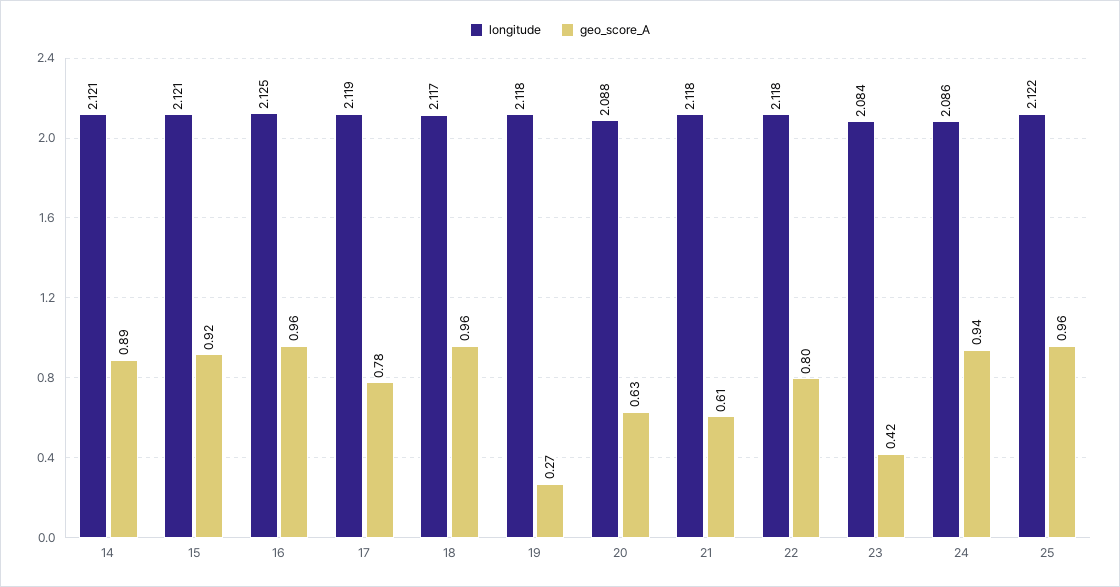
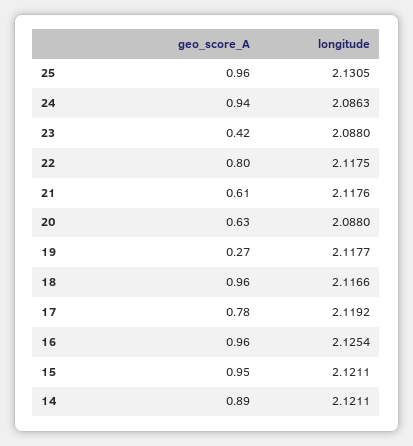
  {
    "longitude": {
      "14": 2.1211,
      "15": 2.1211,
      "16": 2.1254,
      "17": 2.1192,
      "18": 2.1166,
      "19": 2.1177,
      "20": 2.088,
      "21": 2.1176,
      "22": 2.1175,
-     "23": 2.084,
+     "23": 2.088,
      "24": 2.0863,
-     "25": 2.122
+     "25": 2.1305
    },
    "geo_score_A": {
      "14": 0.89,
-     "15": 0.92,
+     "15": 0.95,
      "16": 0.96,
      "17": 0.78,
      "18": 0.96,
      "19": 0.27,
      "20": 0.63,
      "21": 0.61,
      "22": 0.8,
      "23": 0.42,
      "24": 0.94,
      "25": 0.96
    }
  }

